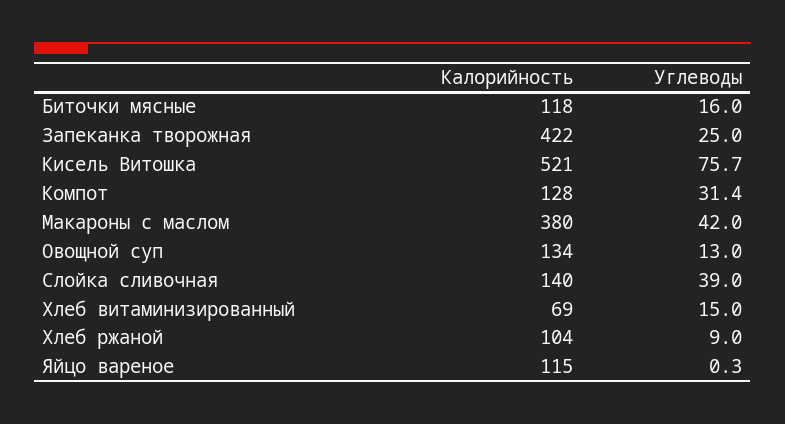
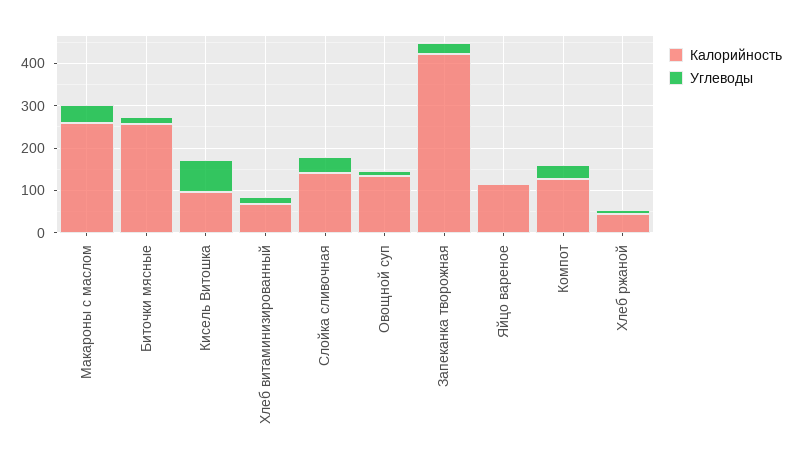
  {
    "Калорийность": {
-     "Биточки мясные": 118,
+     "Биточки мясные": 260,
      "Запеканка творожная": 422,
-     "Кисель Витошка": 521,
+     "Кисель Витошка": 100,
      "Компот": 128,
-     "Макароны с маслом": 380,
+     "Макароны с маслом": 260,
      "Овощной суп": 134,
      "Слойка сливочная": 140,
      "Хлеб витаминизированный": 69,
-     "Хлеб ржаной": 104,
+     "Хлеб ржаной": 40,
      "Яйцо вареное": 115
    },
    "Углеводы": {
      "Биточки мясные": 16,
      "Запеканка творожная": 25,
      "Кисель Витошка": 75.7,
      "Компот": 31.4,
      "Макароны с маслом": 42,
      "Овощной суп": 13,
      "Слойка сливочная": 39,
      "Хлеб витаминизированный": 15,
      "Хлеб ржаной": 9,
      "Яйцо вареное": 0.3
    }
  }

